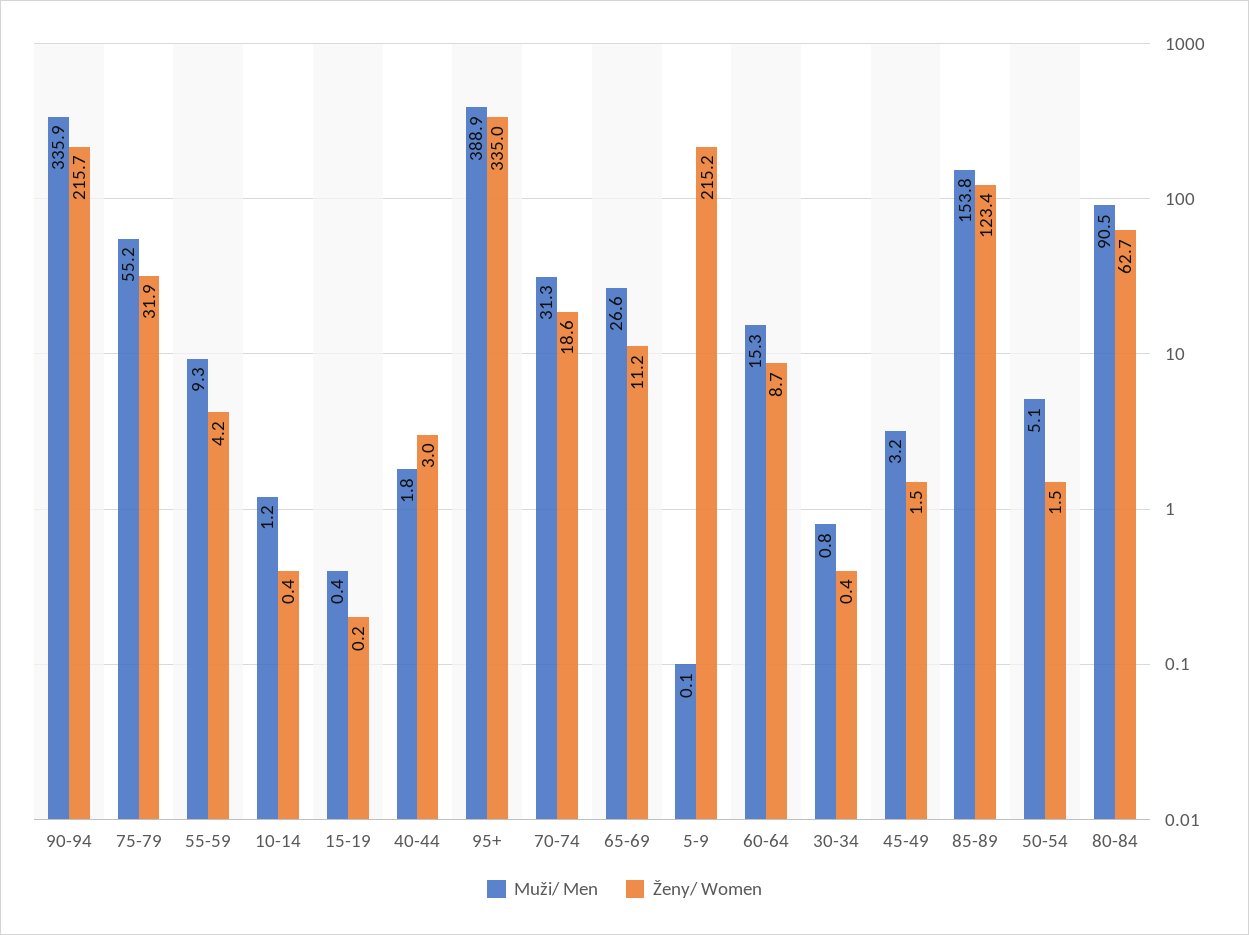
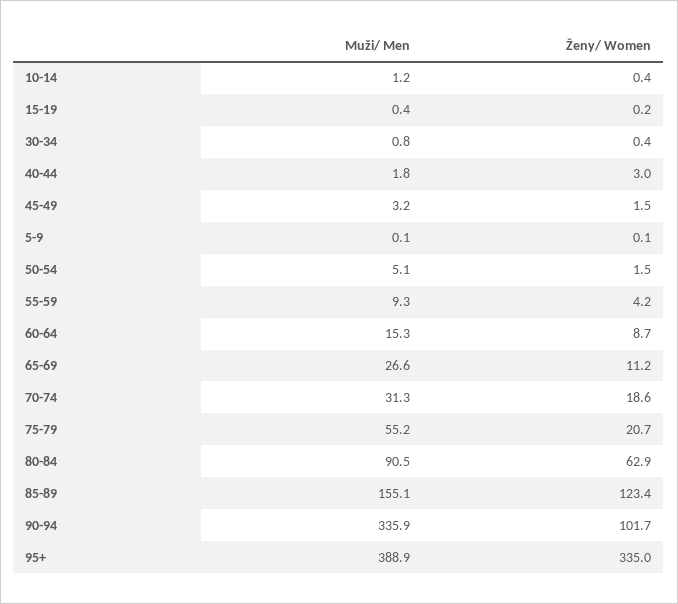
  {
    "Muži/ Men": {
      "90-94": 335.9,
      "75-79": 55.2,
      "55-59": 9.3,
      "10-14": 1.2,
      "15-19": 0.4,
      "40-44": 1.8,
      "95+": 388.9,
      "70-74": 31.3,
      "65-69": 26.6,
      "5-9": 0.1,
      "60-64": 15.3,
      "30-34": 0.8,
      "45-49": 3.2,
-     "85-89": 153.8,
+     "85-89": 155.1,
      "50-54": 5.1,
      "80-84": 90.5
    },
    "Ženy/ Women": {
-     "90-94": 215.7,
+     "90-94": 101.7,
-     "75-79": 31.9,
+     "75-79": 20.7,
      "55-59": 4.2,
      "10-14": 0.4,
      "15-19": 0.2,
      "40-44": 3,
      "95+": 335,
      "70-74": 18.6,
      "65-69": 11.2,
-     "5-9": 215.2,
+     "5-9": 0.1,
      "60-64": 8.7,
      "30-34": 0.4,
      "45-49": 1.5,
      "85-89": 123.4,
      "50-54": 1.5,
-     "80-84": 62.7
+     "80-84": 62.9
    }
  }

